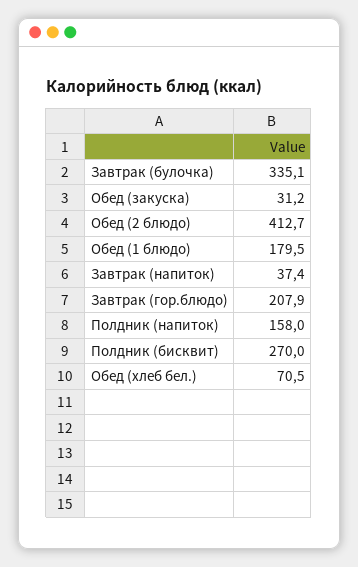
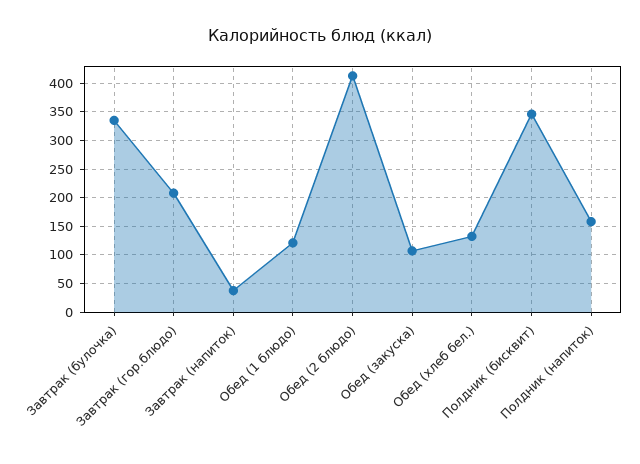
  {
    "Завтрак (булочка)": 335.1,
-   "Обед (закуска)": 31.2,
+   "Обед (закуска)": 100,
    "Обед (2 блюдо)": 412.7,
-   "Обед (1 блюдо)": 179.5,
+   "Обед (1 блюдо)": 125,
    "Завтрак (напиток)": 37.4,
    "Завтрак (гор.блюдо)": 207.9,
    "Полдник (напиток)": 158,
-   "Полдник (бисквит)": 270,
+   "Полдник (бисквит)": 350,
-   "Обед (хлеб бел.)": 70.5
+   "Обед (хлеб бел.)": 125
  }

